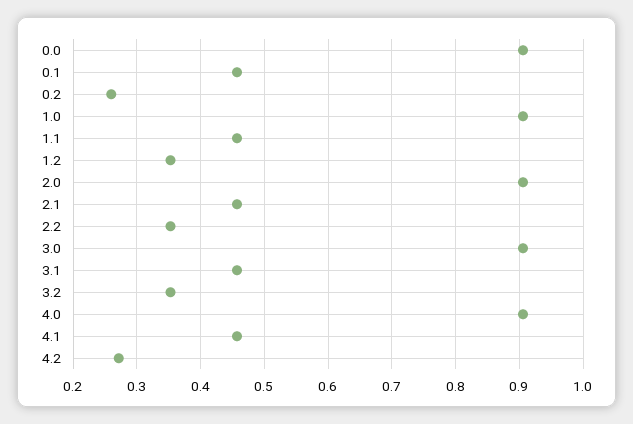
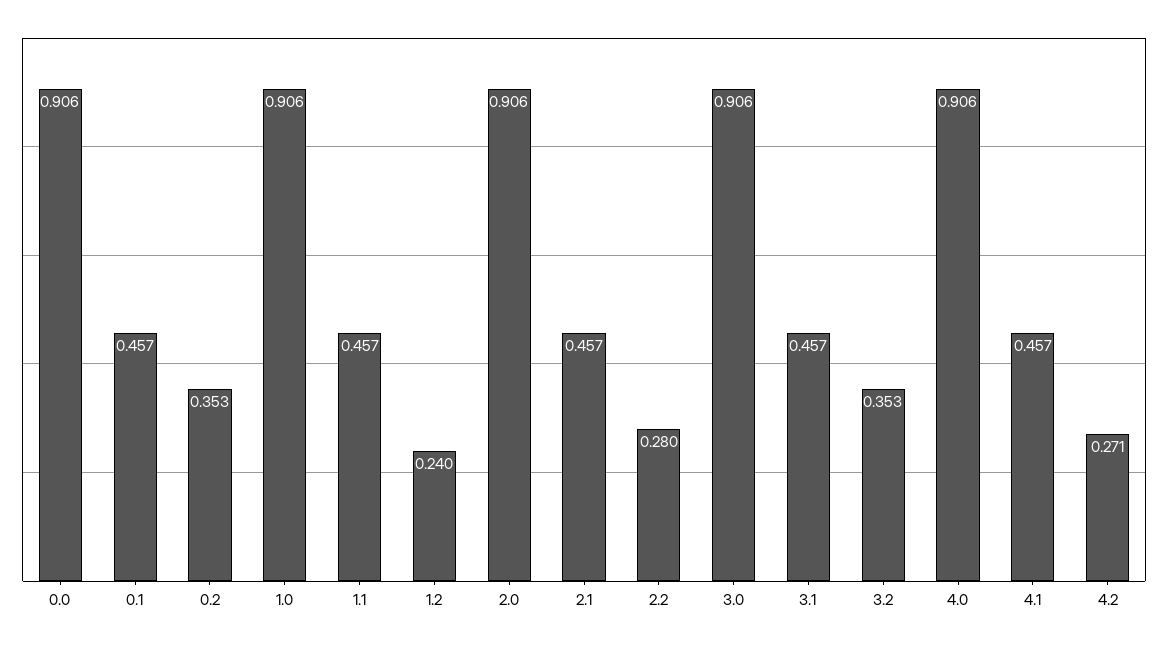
  {
    "0.0": 0.906,
    "0.1": 0.457,
-   "0.2": 0.26,
+   "0.2": 0.353,
    "1.0": 0.906,
    "1.1": 0.457,
-   "1.2": 0.35,
+   "1.2": 0.24,
    "2.0": 0.906,
    "2.1": 0.457,
-   "2.2": 0.35,
+   "2.2": 0.28,
    "3.0": 0.906,
    "3.1": 0.457,
    "3.2": 0.353,
    "4.0": 0.906,
    "4.1": 0.457,
    "4.2": 0.271
  }

